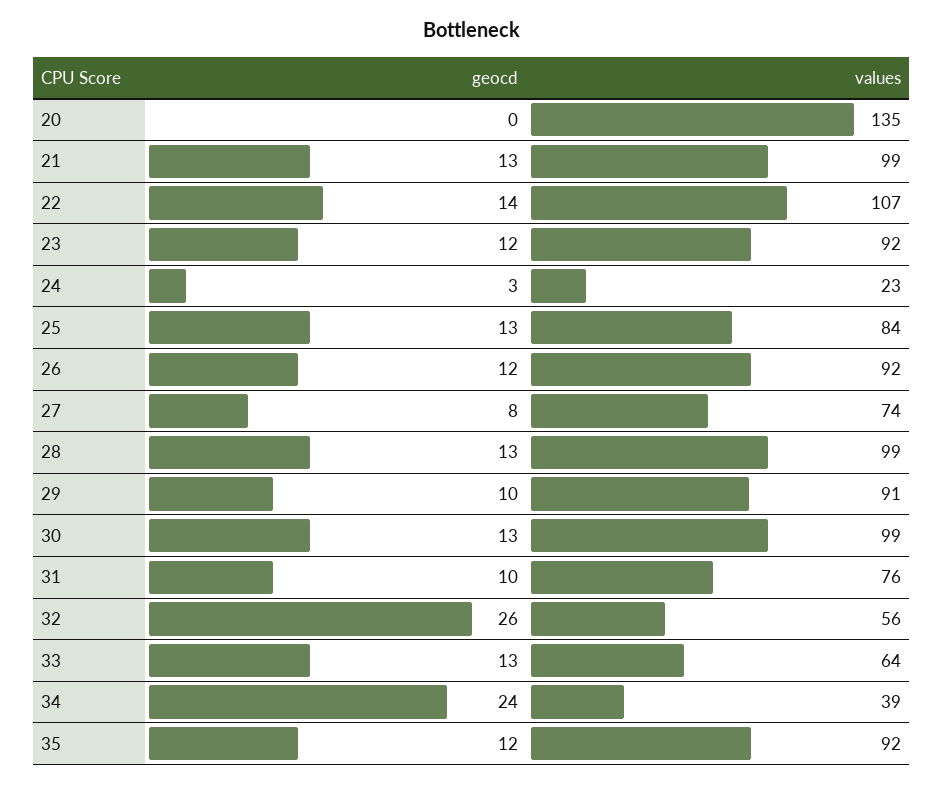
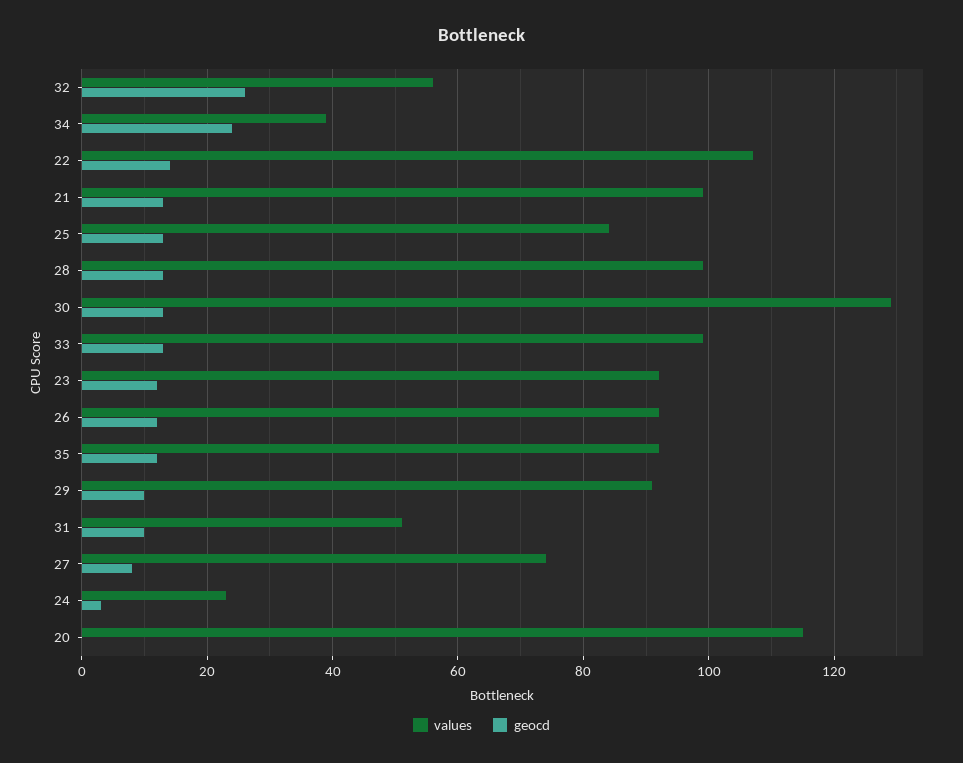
  {
    "geocd": {
      "20": 0,
      "21": 13,
      "22": 14,
      "23": 12,
      "24": 3,
      "25": 13,
      "26": 12,
      "27": 8,
      "28": 13,
      "29": 10,
      "30": 13,
      "31": 10,
      "32": 26,
      "33": 13,
      "34": 24,
      "35": 12
    },
    "values": {
-     "20": 135,
+     "20": 115,
      "21": 99,
      "22": 107,
      "23": 92,
      "24": 23,
      "25": 84,
      "26": 92,
      "27": 74,
      "28": 99,
      "29": 91,
-     "30": 99,
+     "30": 130,
-     "31": 76,
+     "31": 50,
      "32": 56,
-     "33": 64,
+     "33": 100,
      "34": 39,
      "35": 92
    }
  }

